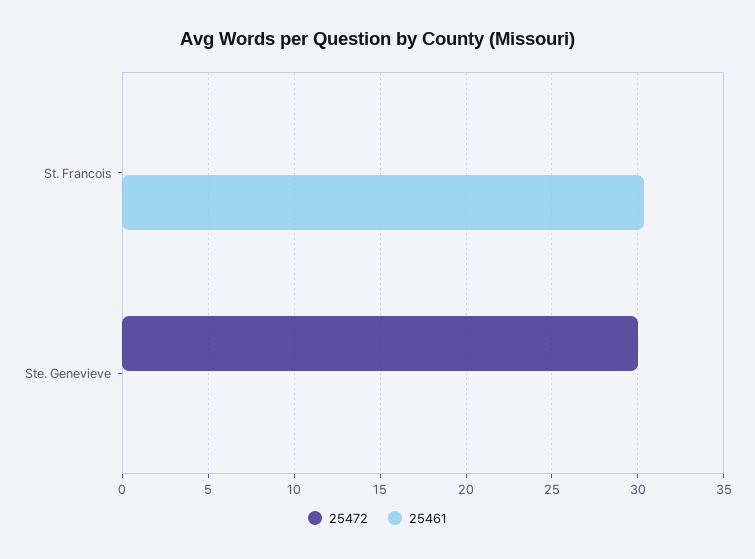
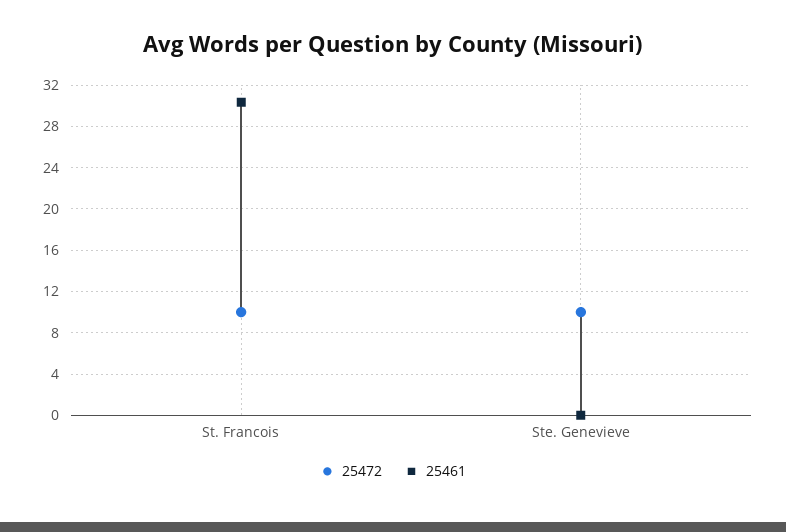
  {
    "25472": {
-     "St. Francois": 0,
+     "St. Francois": 10,
-     "Ste. Genevieve": 30
+     "Ste. Genevieve": 10
    },
    "25461": {
      "St. Francois": 30.5,
      "Ste. Genevieve": 0
    }
  }

